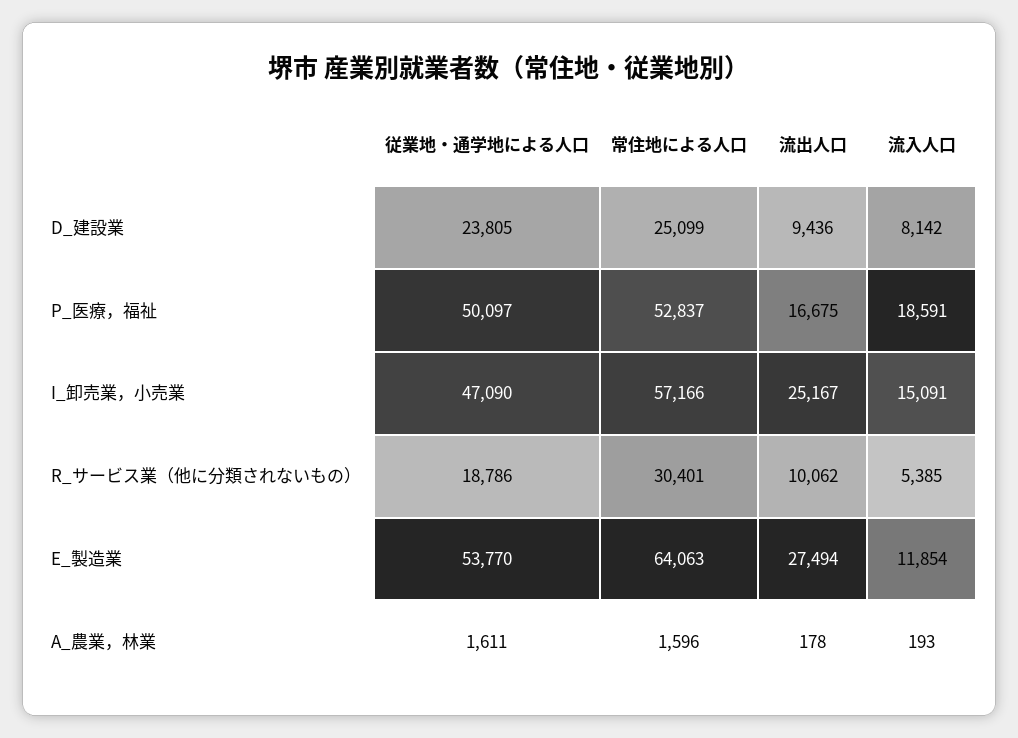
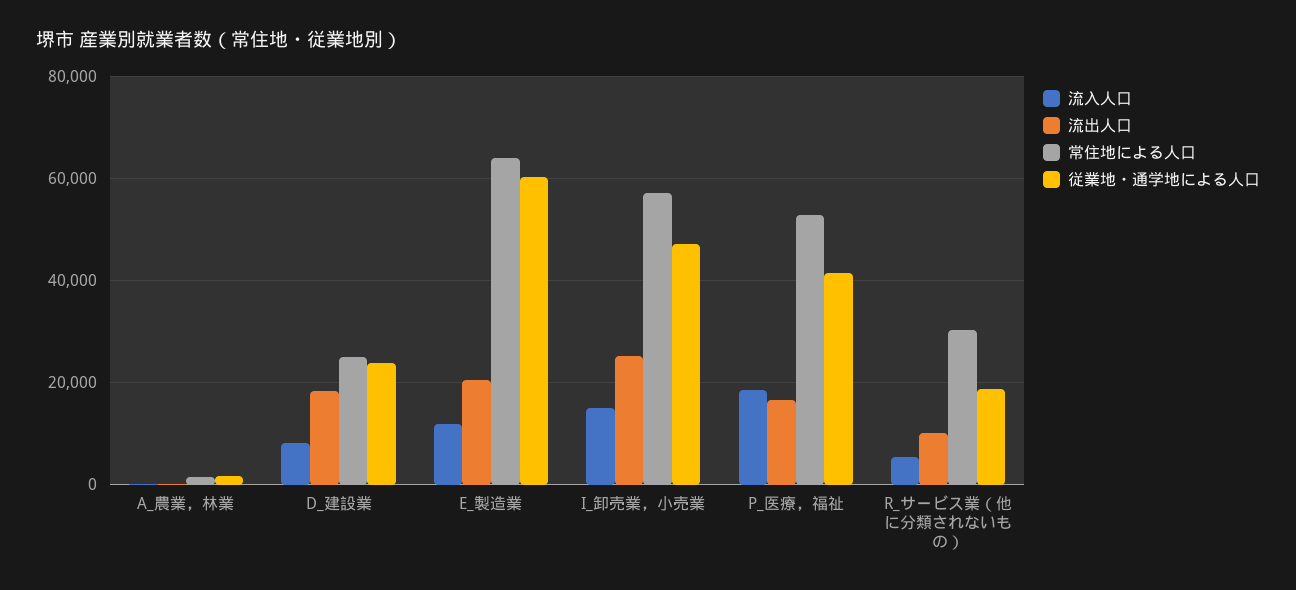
  {
    "従業地・通学地による人口": {
      "D_建設業": 23805,
-     "P_医療，福祉": 50097,
+     "P_医療，福祉": 42000,
      "I_卸売業，小売業": 47090,
      "R_サービス業（他に分類されないもの）": 18786,
-     "E_製造業": 53770,
+     "E_製造業": 60000,
      "A_農業，林業": 1611
    },
    "常住地による人口": {
      "D_建設業": 25099,
      "P_医療，福祉": 52837,
      "I_卸売業，小売業": 57166,
      "R_サービス業（他に分類されないもの）": 30401,
      "E_製造業": 64063,
      "A_農業，林業": 1596
    },
    "流出人口": {
-     "D_建設業": 9436,
+     "D_建設業": 18000,
      "P_医療，福祉": 16675,
      "I_卸売業，小売業": 25167,
      "R_サービス業（他に分類されないもの）": 10062,
-     "E_製造業": 27494,
+     "E_製造業": 20000,
      "A_農業，林業": 178
    },
    "流入人口": {
      "D_建設業": 8142,
      "P_医療，福祉": 18591,
      "I_卸売業，小売業": 15091,
      "R_サービス業（他に分類されないもの）": 5385,
      "E_製造業": 11854,
      "A_農業，林業": 193
    }
  }

